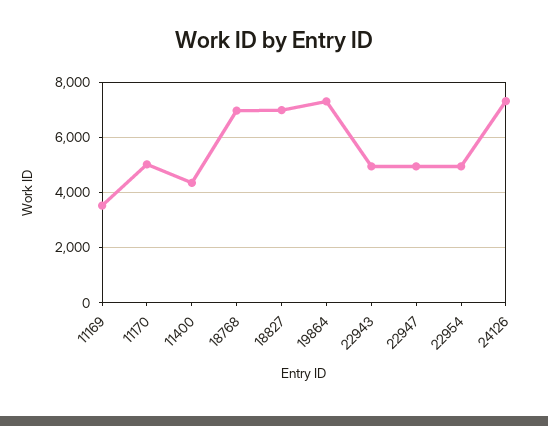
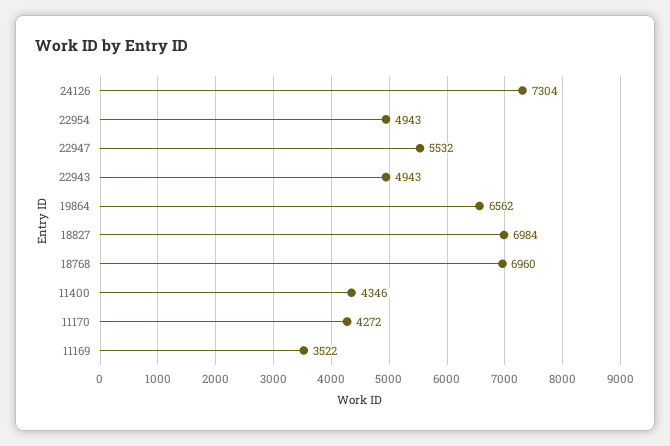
  {
    "11169": 3522,
-   "11170": 5000,
+   "11170": 4272,
    "11400": 4346,
    "18768": 6960,
    "18827": 6984,
-   "19864": 7250,
+   "19864": 6562,
    "22943": 4943,
-   "22947": 5000,
+   "22947": 5532,
    "22954": 4943,
    "24126": 7304
  }

